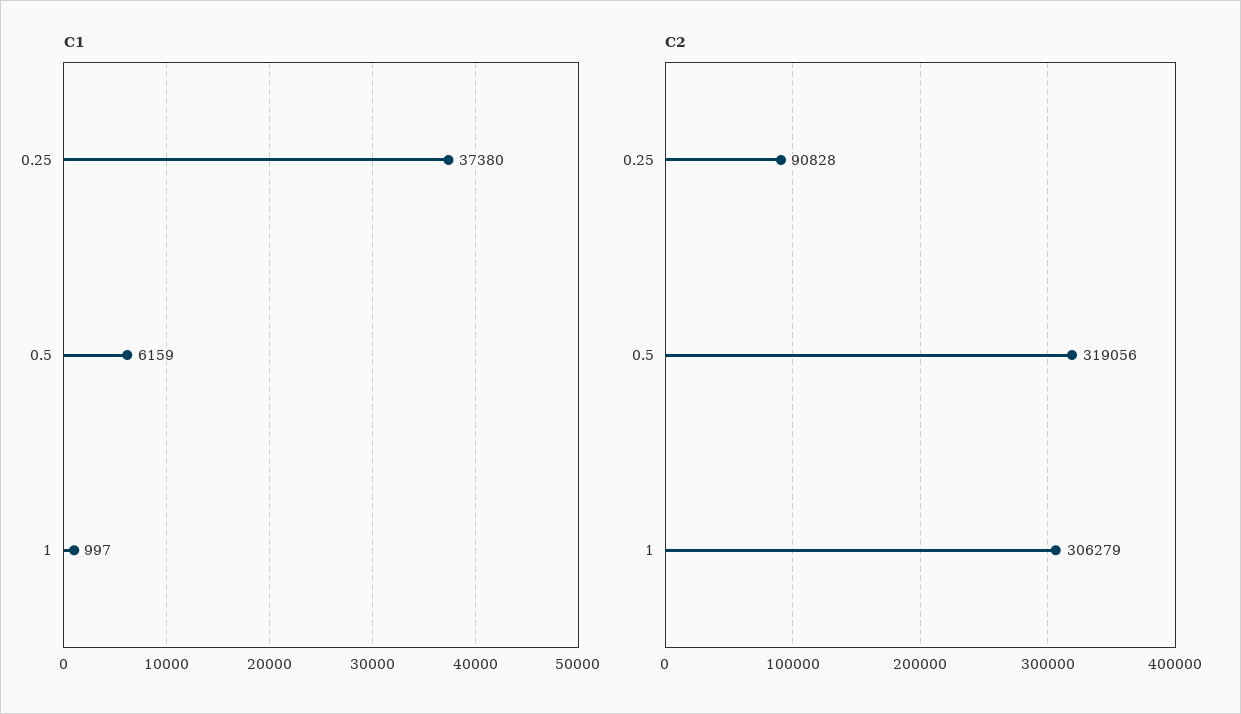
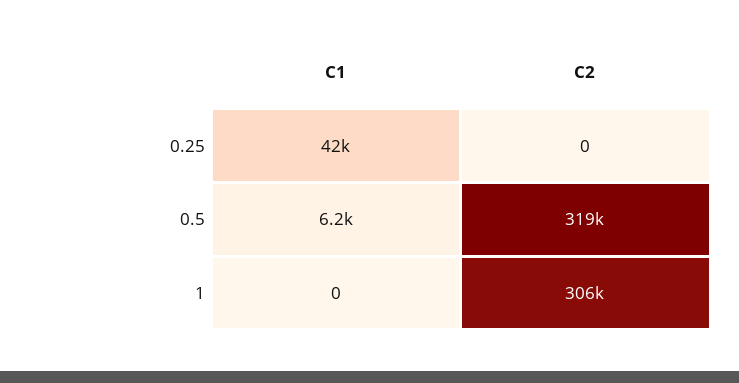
  {
    "C1": {
-     "0.25": 37380,
+     "0.25": 42000,
      "0.5": 6159,
-     "1": 997
+     "1": 0
    },
    "C2": {
-     "0.25": 90828,
+     "0.25": 0,
      "0.5": 319056,
      "1": 306279
    }
  }

